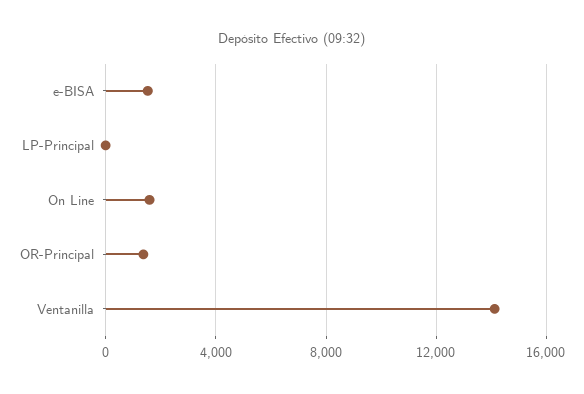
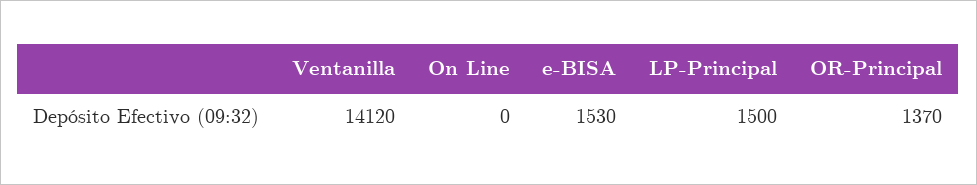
  {
    "e-BISA": 1530,
-   "LP-Principal": 0,
+   "LP-Principal": 1500,
-   "On Line": 1500,
+   "On Line": 0,
    "OR-Principal": 1370,
    "Ventanilla": 14120
  }

